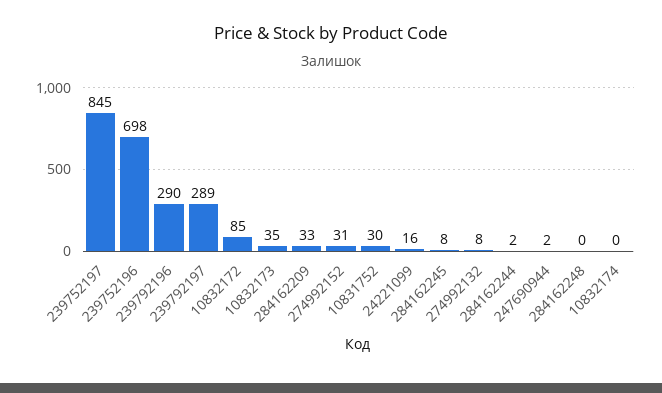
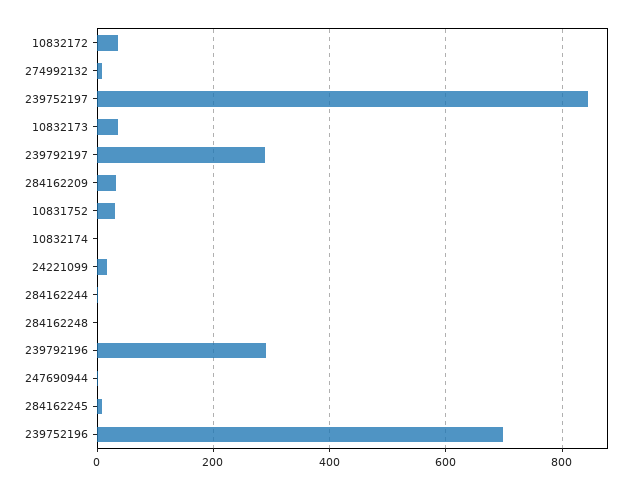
  {
    "239752197": 845,
    "239752196": 698,
    "239792196": 290,
    "239792197": 289,
-   "10832172": 85,
+   "10832172": 40,
    "10832173": 35,
    "284162209": 33,
-   "274992152": 31,
    "10831752": 30,
    "24221099": 16,
    "284162245": 8,
    "274992132": 8,
    "284162244": 2,
    "247690944": 2,
    "284162248": 0,
    "10832174": 0
  }

